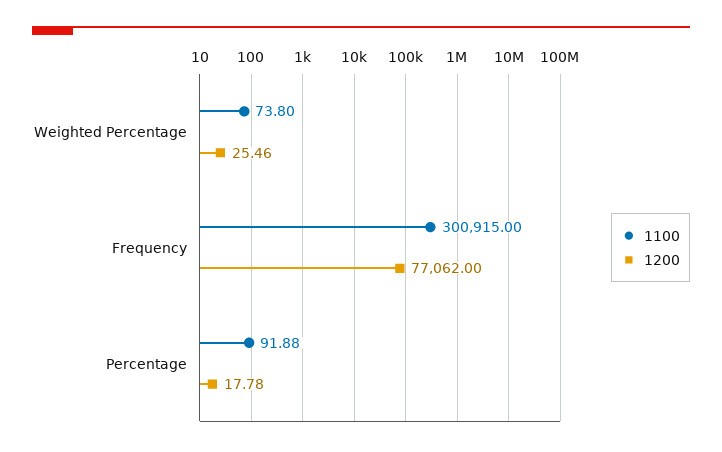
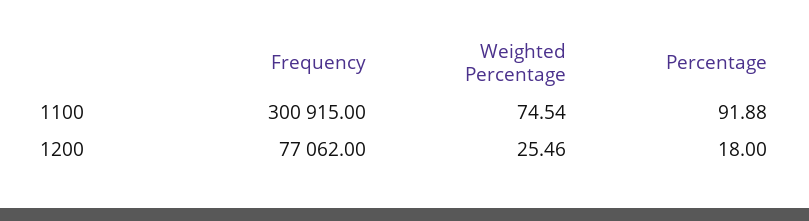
  {
    "1100": {
-     "Weighted Percentage": 73.8,
+     "Weighted Percentage": 74.54,
      "Frequency": 300915,
      "Percentage": 91.88
    },
    "1200": {
      "Weighted Percentage": 25.46,
      "Frequency": 77062,
-     "Percentage": 17.78
+     "Percentage": 18
    }
  }

